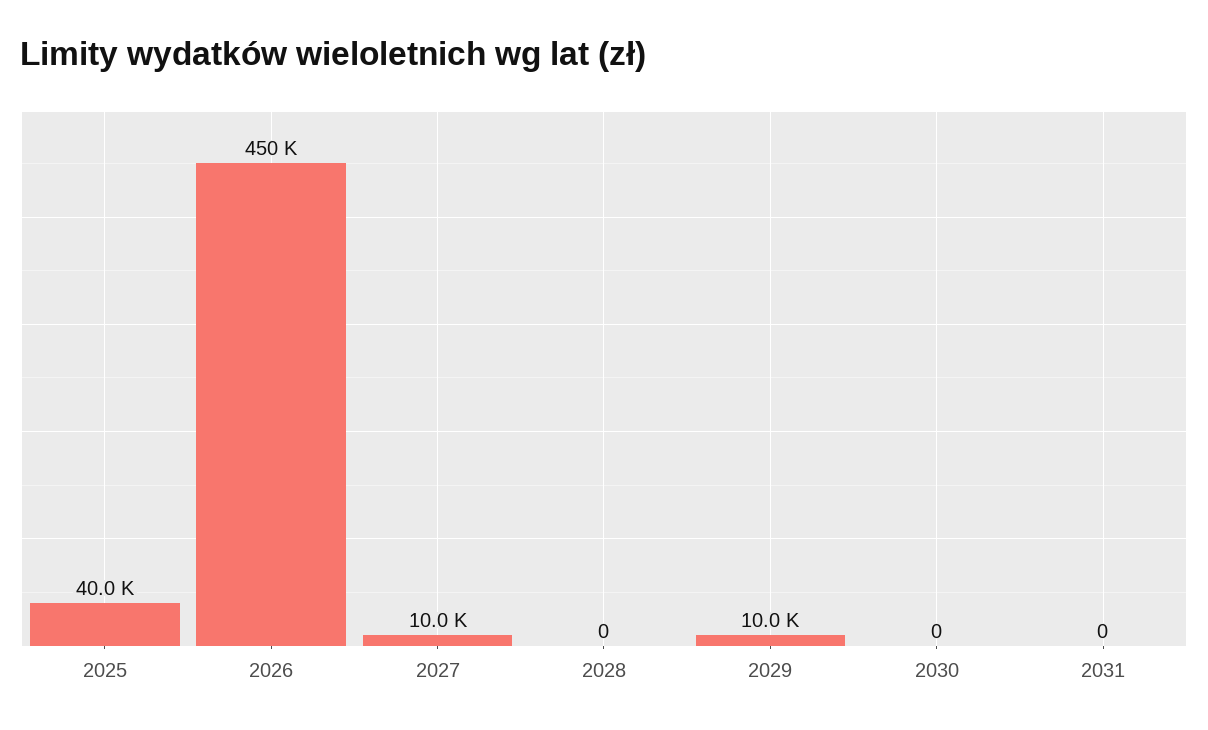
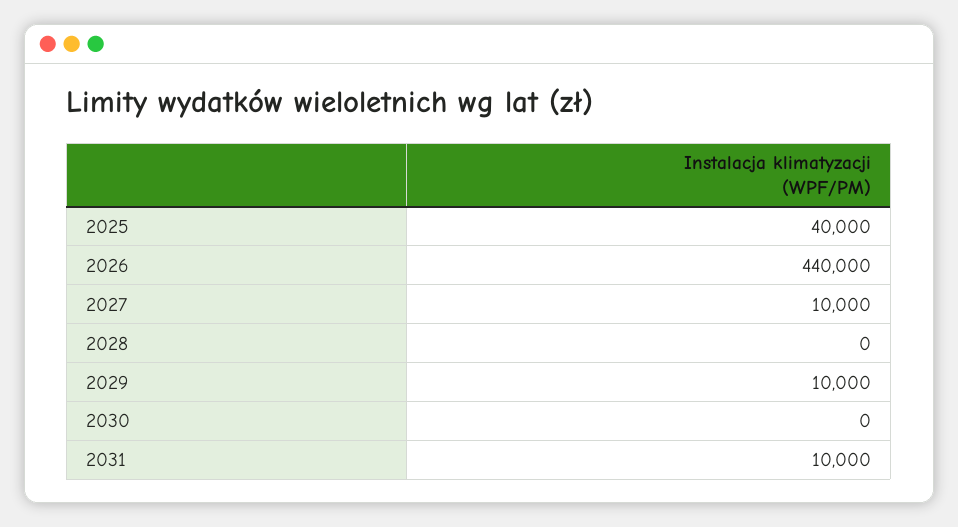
  {
    "2025": 40000,
-   "2026": 450000,
+   "2026": 440000,
    "2027": 10000,
    "2028": 0,
    "2029": 10000,
    "2030": 0,
-   "2031": 0
+   "2031": 10000
  }

